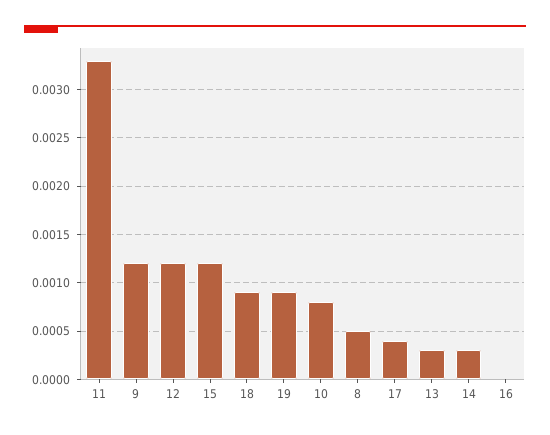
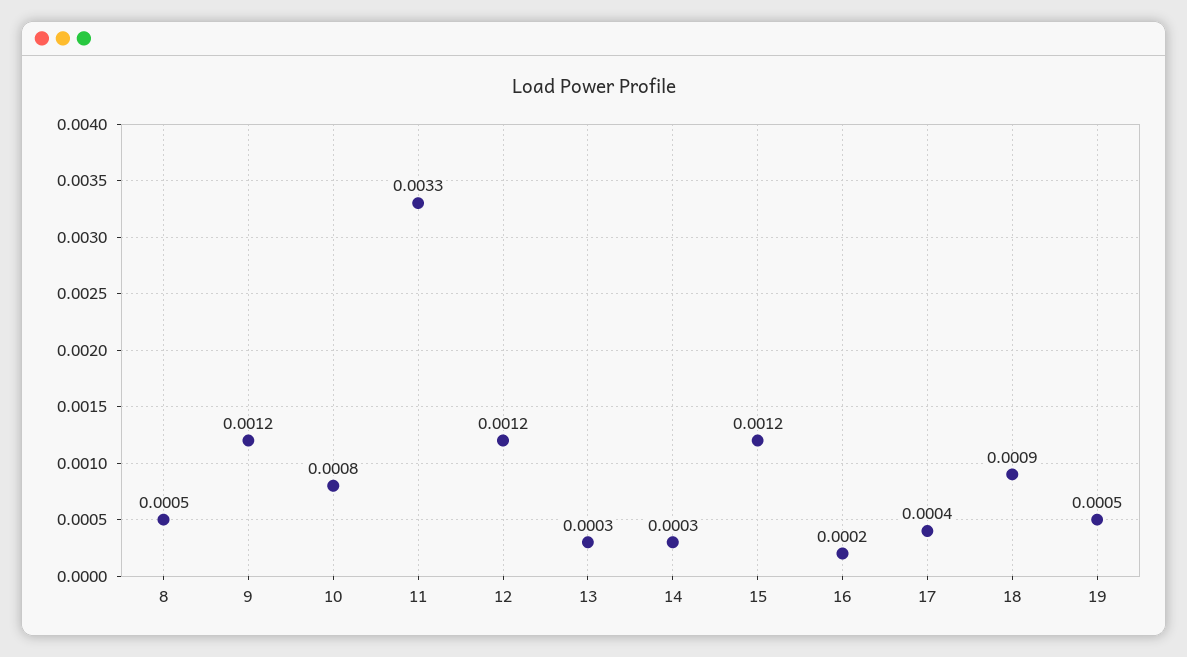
  {
    "11": 0.0033,
    "9": 0.0012,
    "12": 0.0012,
    "15": 0.0012,
    "18": 0.0009,
-   "19": 0.0009,
+   "19": 0.0005,
    "10": 0.0008,
    "8": 0.0005,
    "17": 0.0004,
    "13": 0.0003,
    "14": 0.0003,
-   "16": 0
+   "16": 0.0002
  }

